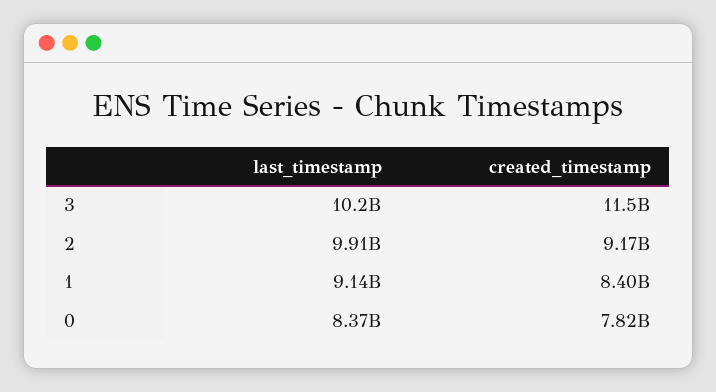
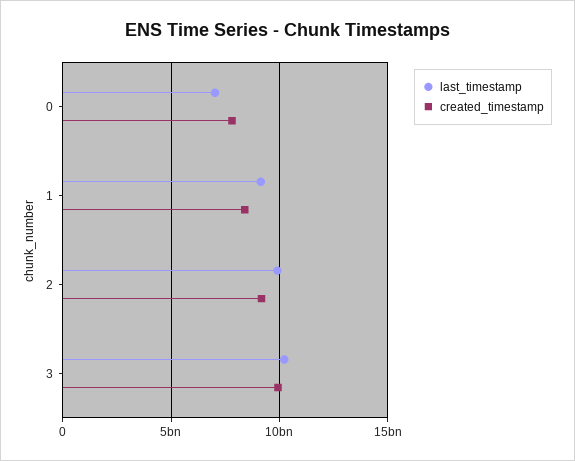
  {
    "last_timestamp": {
      "3": 10200000000,
      "2": 9910000000,
      "1": 9140000000,
-     "0": 8370000000
+     "0": 7000000000
    },
    "created_timestamp": {
-     "3": 11500000000,
+     "3": 10000000000,
      "2": 9170000000,
      "1": 8400000000,
      "0": 7820000000
    }
  }

